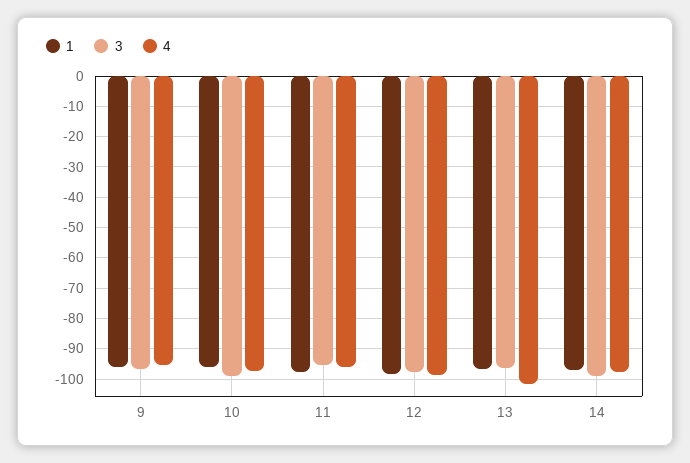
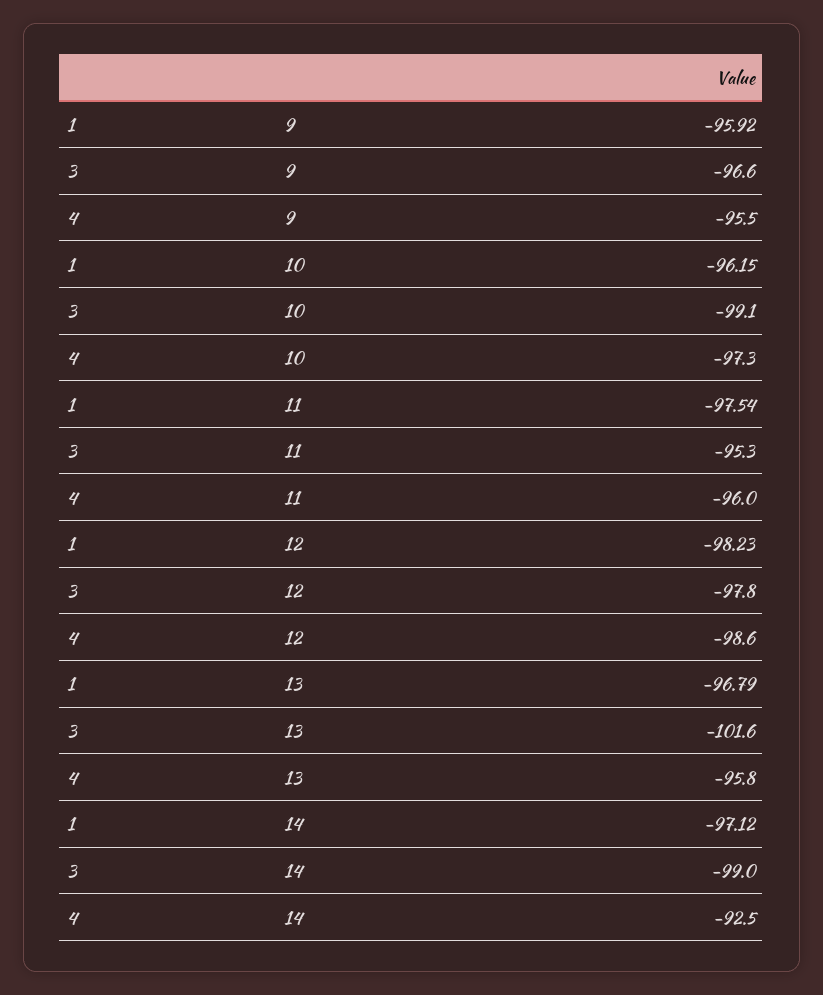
  {
    "1": {
      "9": -95.92,
      "10": -96.15,
      "11": -97.54,
      "12": -98.23,
      "13": -96.79,
      "14": -97.12
    },
    "3": {
      "9": -96.6,
      "10": -99.1,
      "11": -95.3,
      "12": -97.8,
-     "13": -96,
+     "13": -101.6,
      "14": -99
    },
    "4": {
      "9": -95.5,
      "10": -97.3,
      "11": -96,
      "12": -98.6,
-     "13": -102,
+     "13": -95.8,
-     "14": -98
+     "14": -92.5
    }
  }

